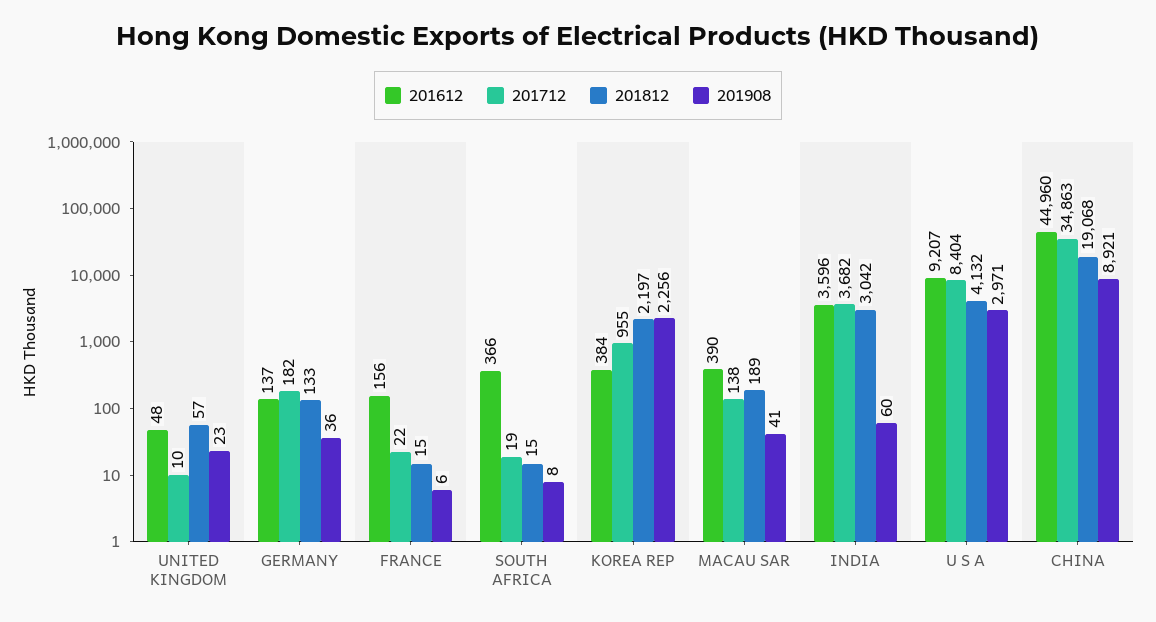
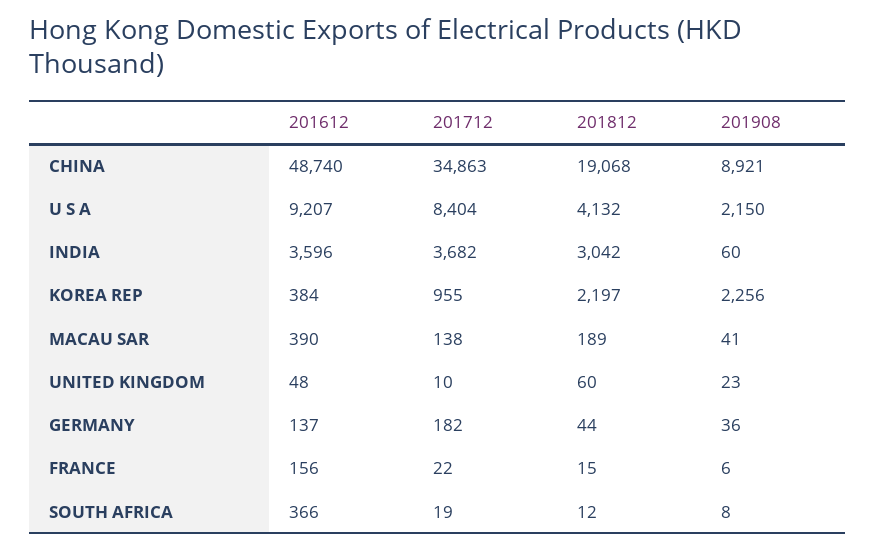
  {
    "201612": {
      "UNITED KINGDOM": 48,
      "GERMANY": 137,
      "FRANCE": 156,
      "SOUTH AFRICA": 366,
      "KOREA REP": 384,
      "MACAU SAR": 390,
      "INDIA": 3596,
      "U S A": 9207,
-     "CHINA": 44960
+     "CHINA": 48740
    },
    "201712": {
      "UNITED KINGDOM": 10,
      "GERMANY": 182,
      "FRANCE": 22,
      "SOUTH AFRICA": 19,
      "KOREA REP": 955,
      "MACAU SAR": 138,
      "INDIA": 3682,
      "U S A": 8404,
      "CHINA": 34863
    },
    "201812": {
-     "UNITED KINGDOM": 57,
+     "UNITED KINGDOM": 60,
-     "GERMANY": 133,
+     "GERMANY": 44,
      "FRANCE": 15,
-     "SOUTH AFRICA": 15,
+     "SOUTH AFRICA": 12,
      "KOREA REP": 2197,
      "MACAU SAR": 189,
      "INDIA": 3042,
      "U S A": 4132,
      "CHINA": 19068
    },
    "201908": {
      "UNITED KINGDOM": 23,
      "GERMANY": 36,
      "FRANCE": 6,
      "SOUTH AFRICA": 8,
      "KOREA REP": 2256,
      "MACAU SAR": 41,
      "INDIA": 60,
-     "U S A": 2971,
+     "U S A": 2150,
      "CHINA": 8921
    }
  }

